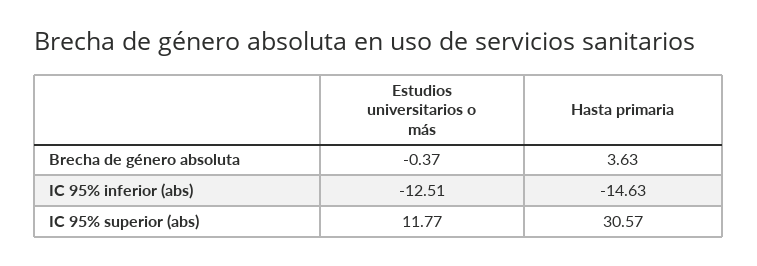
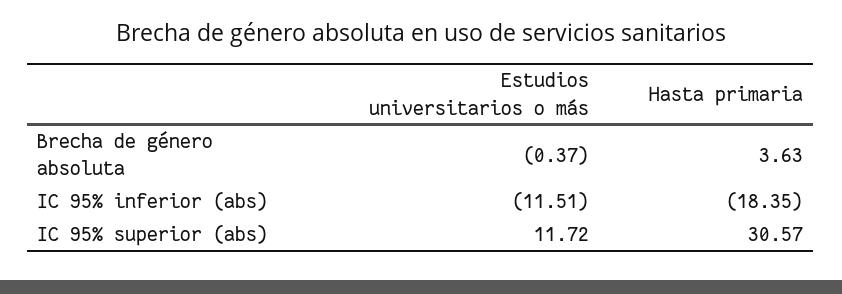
  {
    "Estudios universitarios o más": {
      "Brecha de género absoluta": -0.37,
-     "IC 95% inferior (abs)": -12.51,
+     "IC 95% inferior (abs)": -11.51,
-     "IC 95% superior (abs)": 11.77
+     "IC 95% superior (abs)": 11.72
    },
    "Hasta primaria": {
      "Brecha de género absoluta": 3.63,
-     "IC 95% inferior (abs)": -14.63,
+     "IC 95% inferior (abs)": -18.35,
      "IC 95% superior (abs)": 30.57
    }
  }

